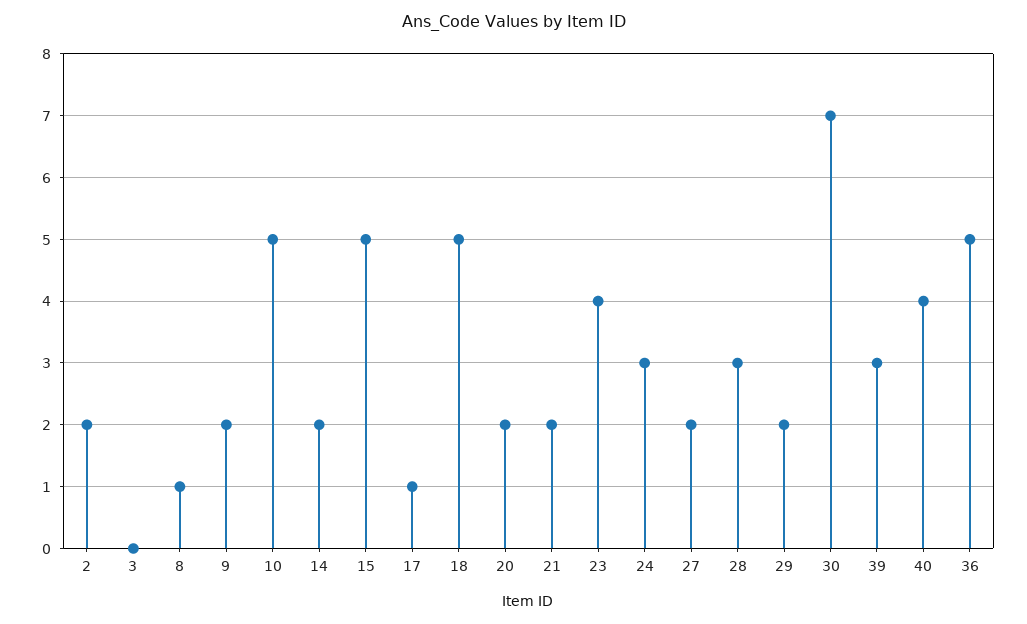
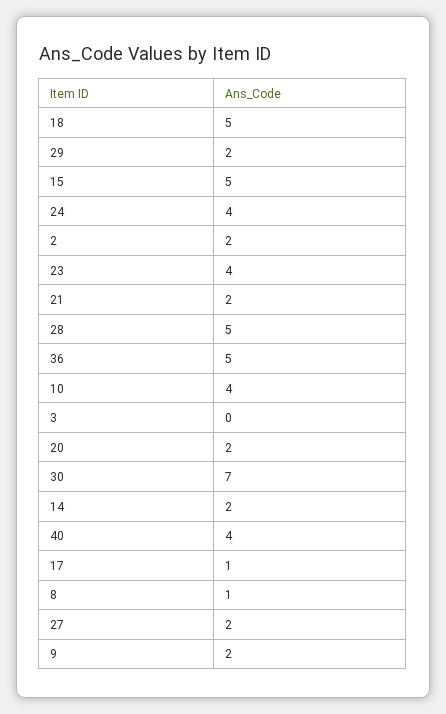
  {
    "2": 2,
    "3": 0,
    "8": 1,
    "9": 2,
-   "10": 5,
+   "10": 4,
    "14": 2,
    "15": 5,
    "17": 1,
    "18": 5,
    "20": 2,
    "21": 2,
    "23": 4,
-   "24": 3,
+   "24": 4,
    "27": 2,
-   "28": 3,
+   "28": 5,
    "29": 2,
    "30": 7,
-   "39": 3,
    "40": 4,
    "36": 5
  }

